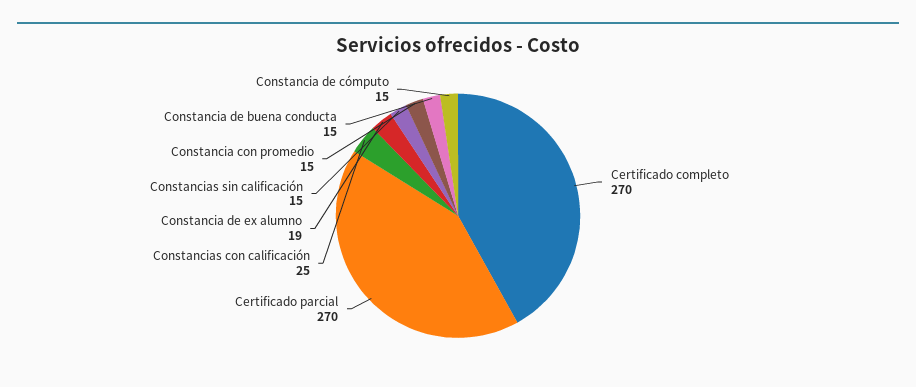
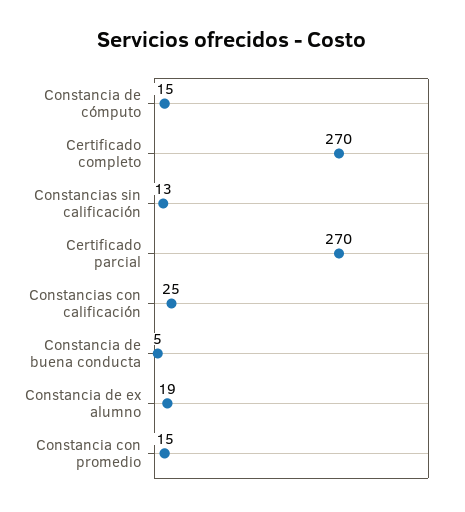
  {
    "Certificado completo": 270,
    "Certificado parcial": 270,
    "Constancias con calificación": 25,
    "Constancia de ex alumno": 19,
-   "Constancias sin calificación": 15,
+   "Constancias sin calificación": 13,
    "Constancia con promedio": 15,
-   "Constancia de buena conducta": 15,
+   "Constancia de buena conducta": 5,
    "Constancia de cómputo": 15
  }

